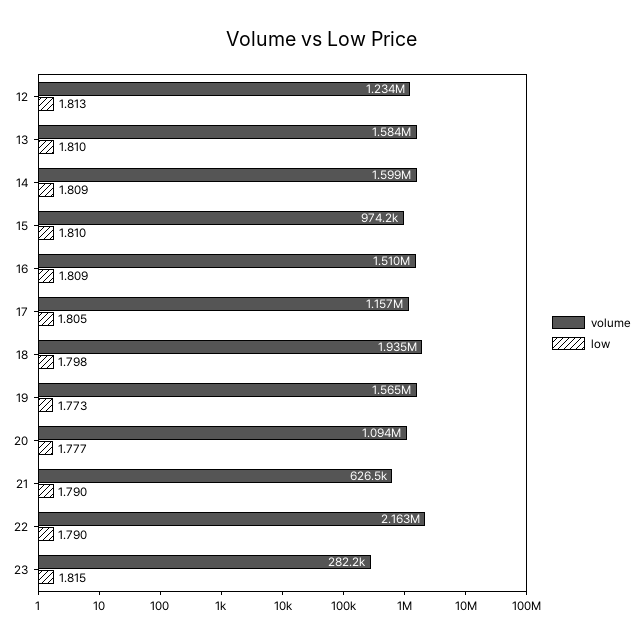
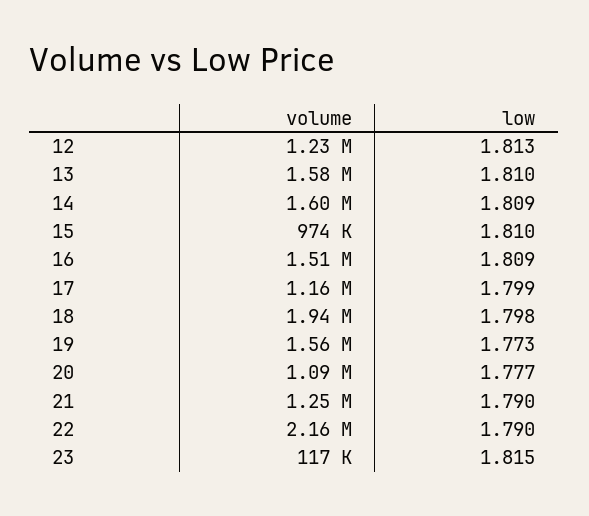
  {
    "volume": {
      "12": 1234000,
      "13": 1584000,
      "14": 1599000,
      "15": 974200,
      "16": 1510000,
      "17": 1157000,
      "18": 1935000,
      "19": 1565000,
      "20": 1094000,
-     "21": 626500,
+     "21": 1250000,
      "22": 2163000,
-     "23": 282200
+     "23": 117000
    },
    "low": {
      "12": 1.813,
      "13": 1.81,
      "14": 1.809,
      "15": 1.81,
      "16": 1.809,
-     "17": 1.805,
+     "17": 1.799,
      "18": 1.798,
      "19": 1.773,
      "20": 1.777,
      "21": 1.79,
      "22": 1.79,
      "23": 1.815
    }
  }

